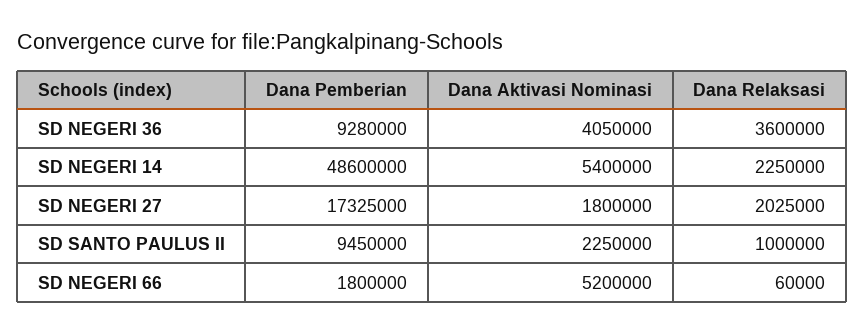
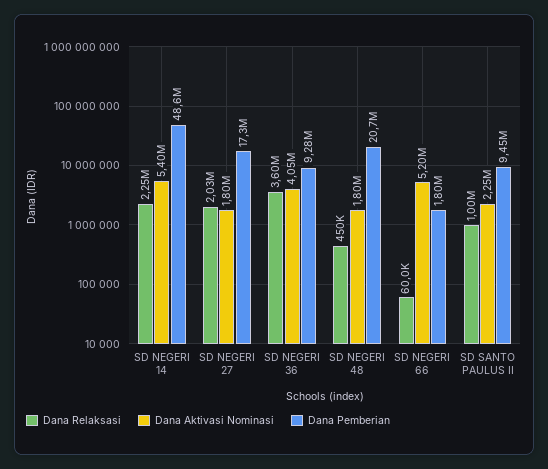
  {
    "Dana Pemberian": {
      "SD NEGERI 36": 9280000,
      "SD NEGERI 14": 48600000,
      "SD NEGERI 27": 17325000,
      "SD SANTO PAULUS II": 9450000,
-     "SD NEGERI 66": 1800000
+     "SD NEGERI 66": 1800000,
+     "SD NEGERI 48": 20700000
    },
    "Dana Aktivasi Nominasi": {
      "SD NEGERI 36": 4050000,
      "SD NEGERI 14": 5400000,
      "SD NEGERI 27": 1800000,
      "SD SANTO PAULUS II": 2250000,
-     "SD NEGERI 66": 5200000
+     "SD NEGERI 66": 5200000,
+     "SD NEGERI 48": 1800000
    },
    "Dana Relaksasi": {
      "SD NEGERI 36": 3600000,
      "SD NEGERI 14": 2250000,
      "SD NEGERI 27": 2025000,
      "SD SANTO PAULUS II": 1000000,
-     "SD NEGERI 66": 60000
+     "SD NEGERI 66": 60000,
+     "SD NEGERI 48": 450000
    }
  }

